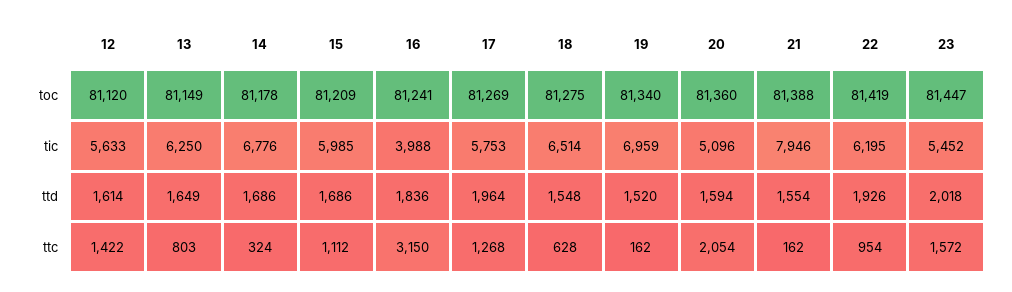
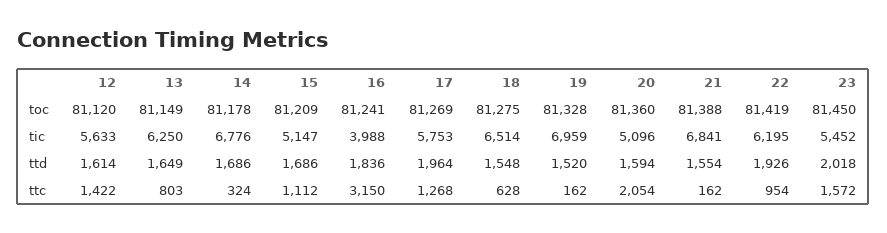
  {
    "12": {
      "toc": 81120,
      "tic": 5633,
      "ttd": 1614,
      "ttc": 1422
    },
    "13": {
      "toc": 81149,
      "tic": 6250,
      "ttd": 1649,
      "ttc": 803
    },
    "14": {
      "toc": 81178,
      "tic": 6776,
      "ttd": 1686,
      "ttc": 324
    },
    "15": {
      "toc": 81209,
-     "tic": 5985,
+     "tic": 5147,
      "ttd": 1686,
      "ttc": 1112
    },
    "16": {
      "toc": 81241,
      "tic": 3988,
      "ttd": 1836,
      "ttc": 3150
    },
    "17": {
      "toc": 81269,
      "tic": 5753,
      "ttd": 1964,
      "ttc": 1268
    },
    "18": {
      "toc": 81275,
      "tic": 6514,
      "ttd": 1548,
      "ttc": 628
    },
    "19": {
-     "toc": 81340,
+     "toc": 81328,
      "tic": 6959,
      "ttd": 1520,
      "ttc": 162
    },
    "20": {
      "toc": 81360,
      "tic": 5096,
      "ttd": 1594,
      "ttc": 2054
    },
    "21": {
      "toc": 81388,
-     "tic": 7946,
+     "tic": 6841,
      "ttd": 1554,
      "ttc": 162
    },
    "22": {
      "toc": 81419,
      "tic": 6195,
      "ttd": 1926,
      "ttc": 954
    },
    "23": {
-     "toc": 81447,
+     "toc": 81450,
      "tic": 5452,
      "ttd": 2018,
      "ttc": 1572
    }
  }

